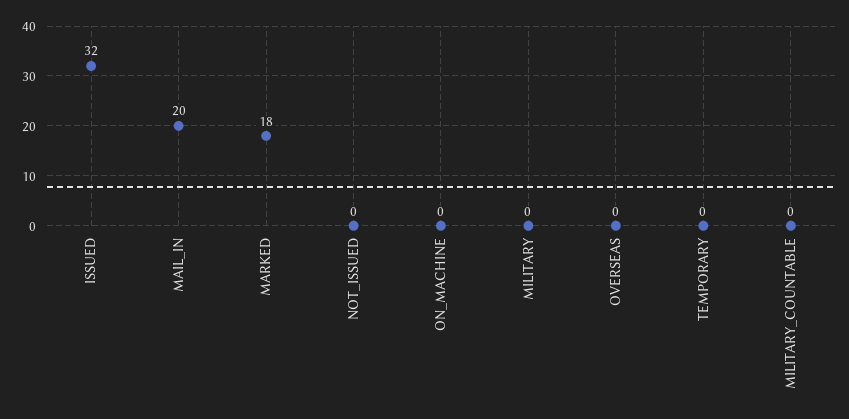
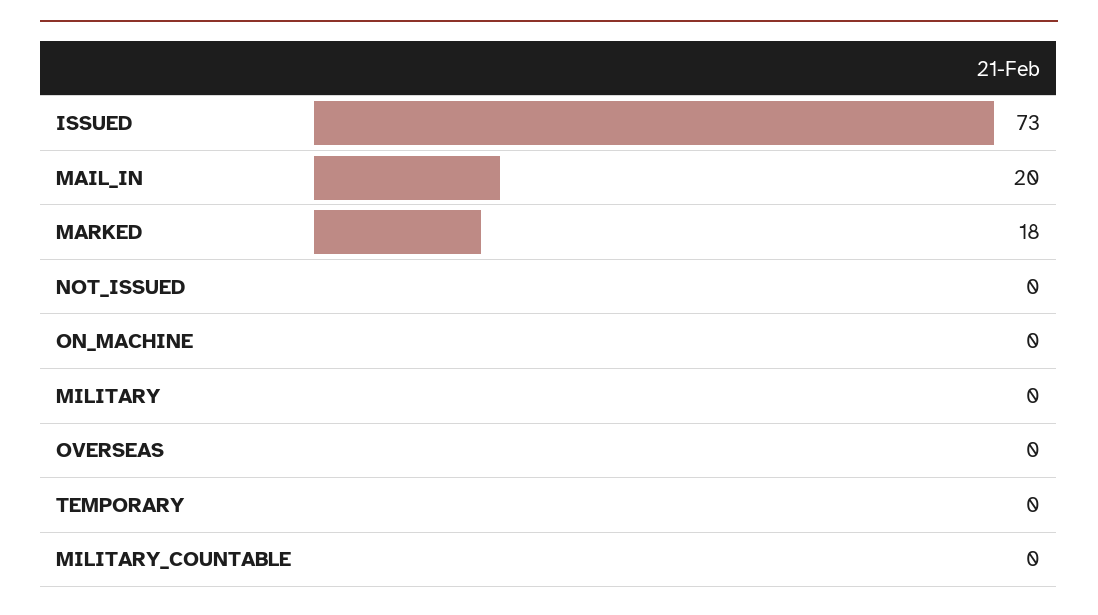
  {
-   "ISSUED": 32,
+   "ISSUED": 73,
    "MAIL_IN": 20,
    "MARKED": 18,
    "NOT_ISSUED": 0,
    "ON_MACHINE": 0,
    "MILITARY": 0,
    "OVERSEAS": 0,
    "TEMPORARY": 0,
    "MILITARY_COUNTABLE": 0
  }

